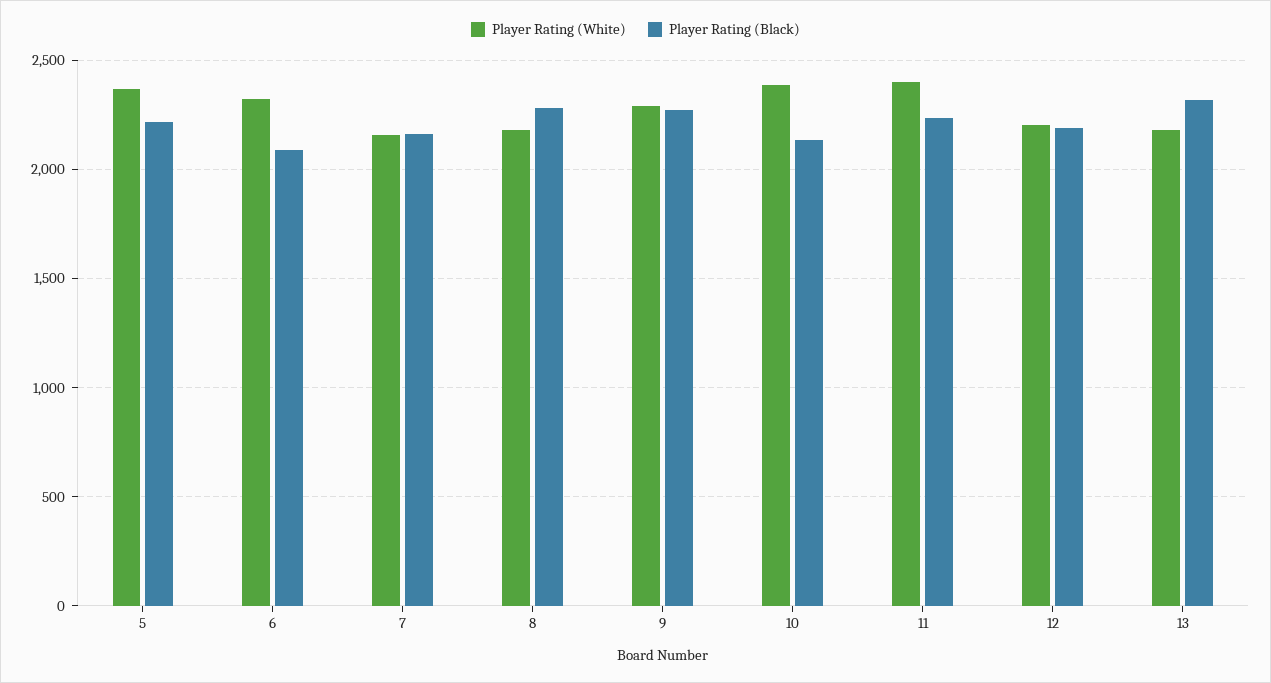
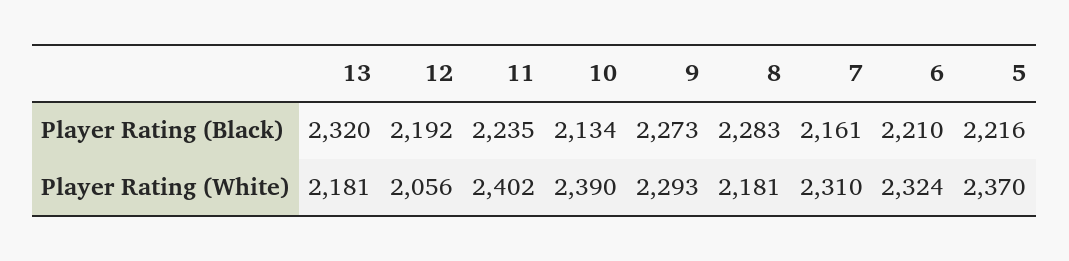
  {
    "Player Rating (White)": {
      "5": 2370,
      "6": 2324,
-     "7": 2150,
+     "7": 2310,
      "8": 2181,
      "9": 2293,
      "10": 2390,
      "11": 2402,
-     "12": 2200,
+     "12": 2056,
      "13": 2181
    },
    "Player Rating (Black)": {
      "5": 2216,
-     "6": 2100,
+     "6": 2210,
      "7": 2161,
      "8": 2283,
      "9": 2273,
      "10": 2134,
      "11": 2235,
      "12": 2192,
      "13": 2320
    }
  }

